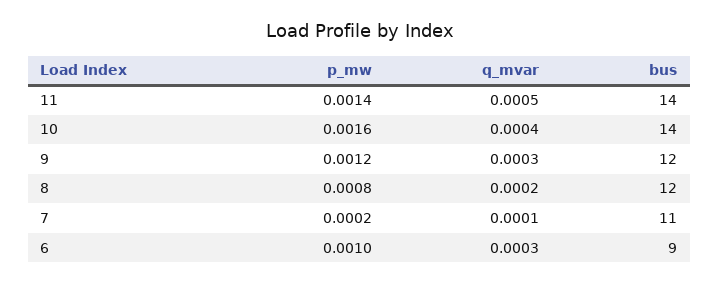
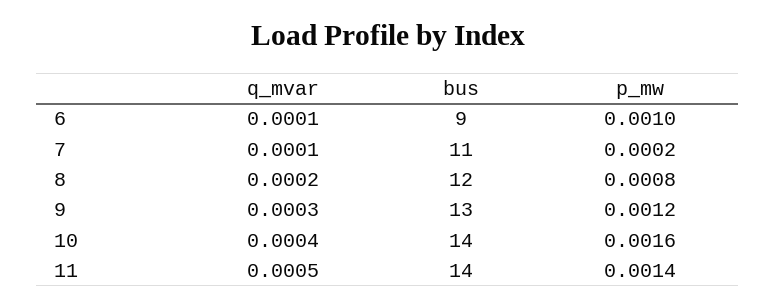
  {
    "p_mw": {
      "11": 0.0014,
      "10": 0.0016,
      "9": 0.0012,
      "8": 0.0008,
      "7": 0.0002,
      "6": 0.001
    },
    "q_mvar": {
      "11": 0.0005,
      "10": 0.0004,
      "9": 0.0003,
      "8": 0.0002,
      "7": 0.0001,
-     "6": 0.0003
+     "6": 0.0001
    },
    "bus": {
      "11": 14,
      "10": 14,
-     "9": 12,
+     "9": 13,
      "8": 12,
      "7": 11,
      "6": 9
    }
  }

